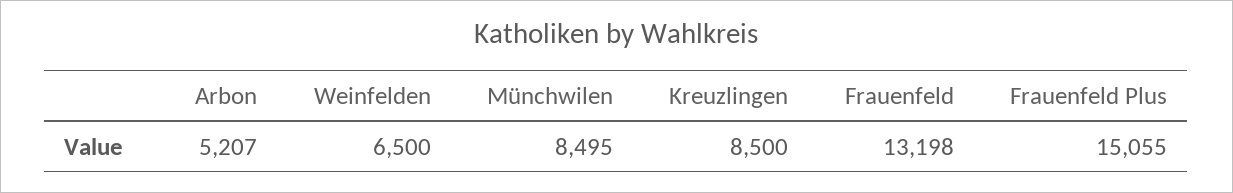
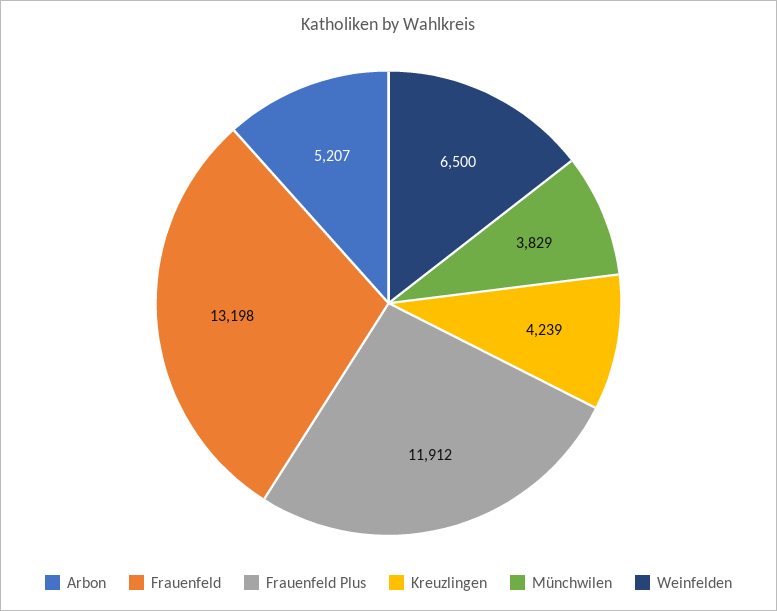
  {
    "Arbon": 5207,
    "Weinfelden": 6500,
-   "Münchwilen": 8495,
+   "Münchwilen": 3829,
-   "Kreuzlingen": 8500,
+   "Kreuzlingen": 4239,
    "Frauenfeld": 13198,
-   "Frauenfeld Plus": 15055
+   "Frauenfeld Plus": 11912
  }

